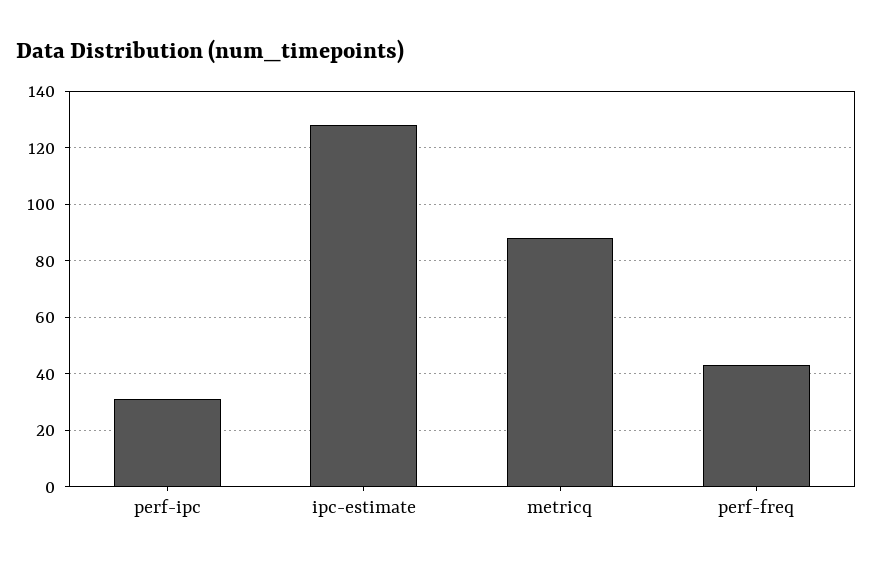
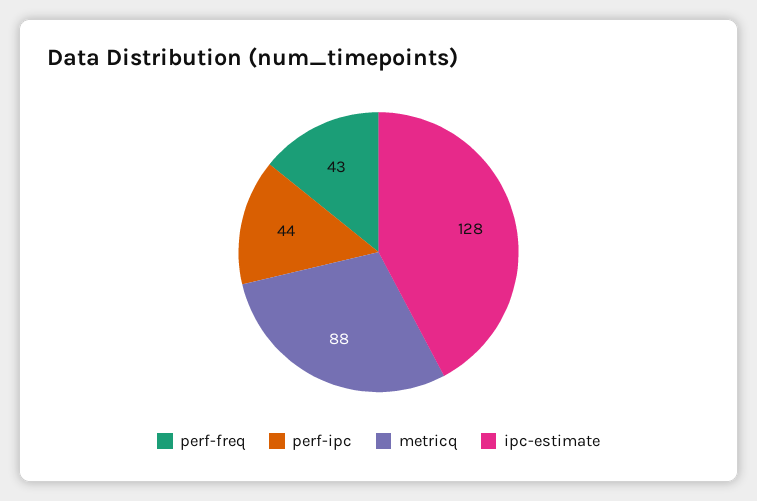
  {
-   "perf-ipc": 30,
+   "perf-ipc": 44,
    "ipc-estimate": 128,
    "metricq": 88,
    "perf-freq": 43
  }

